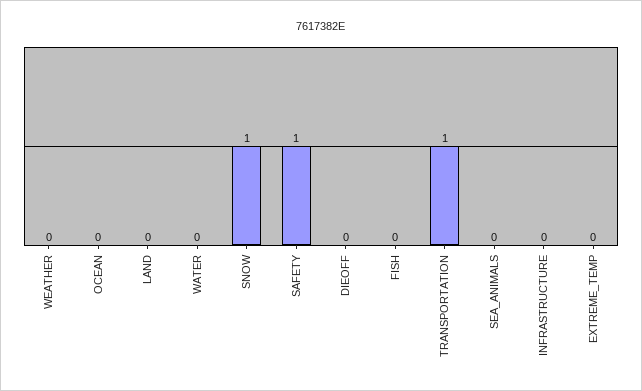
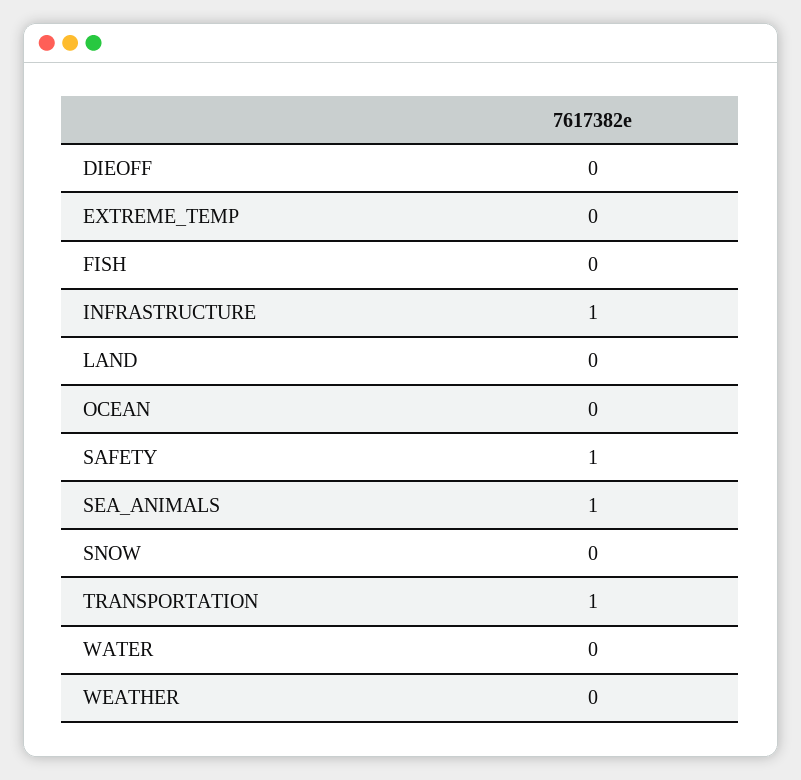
  {
    "WEATHER": 0,
    "OCEAN": 0,
    "LAND": 0,
    "WATER": 0,
-   "SNOW": 1,
+   "SNOW": 0,
    "SAFETY": 1,
    "DIEOFF": 0,
    "FISH": 0,
    "TRANSPORTATION": 1,
-   "SEA_ANIMALS": 0,
+   "SEA_ANIMALS": 1,
-   "INFRASTRUCTURE": 0,
+   "INFRASTRUCTURE": 1,
    "EXTREME_TEMP": 0
  }

